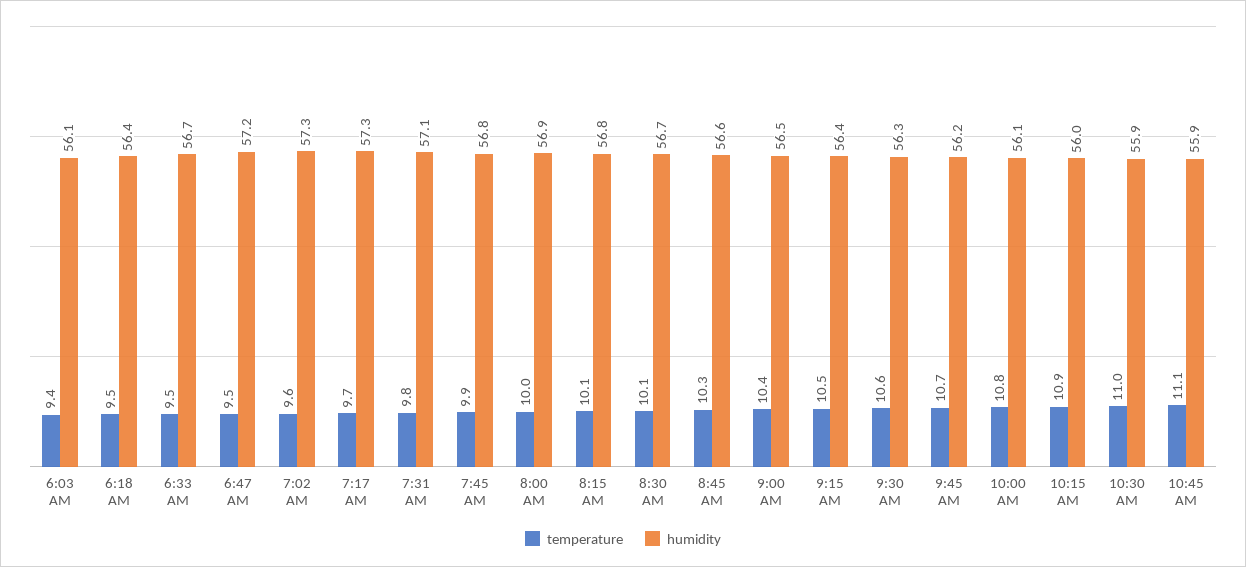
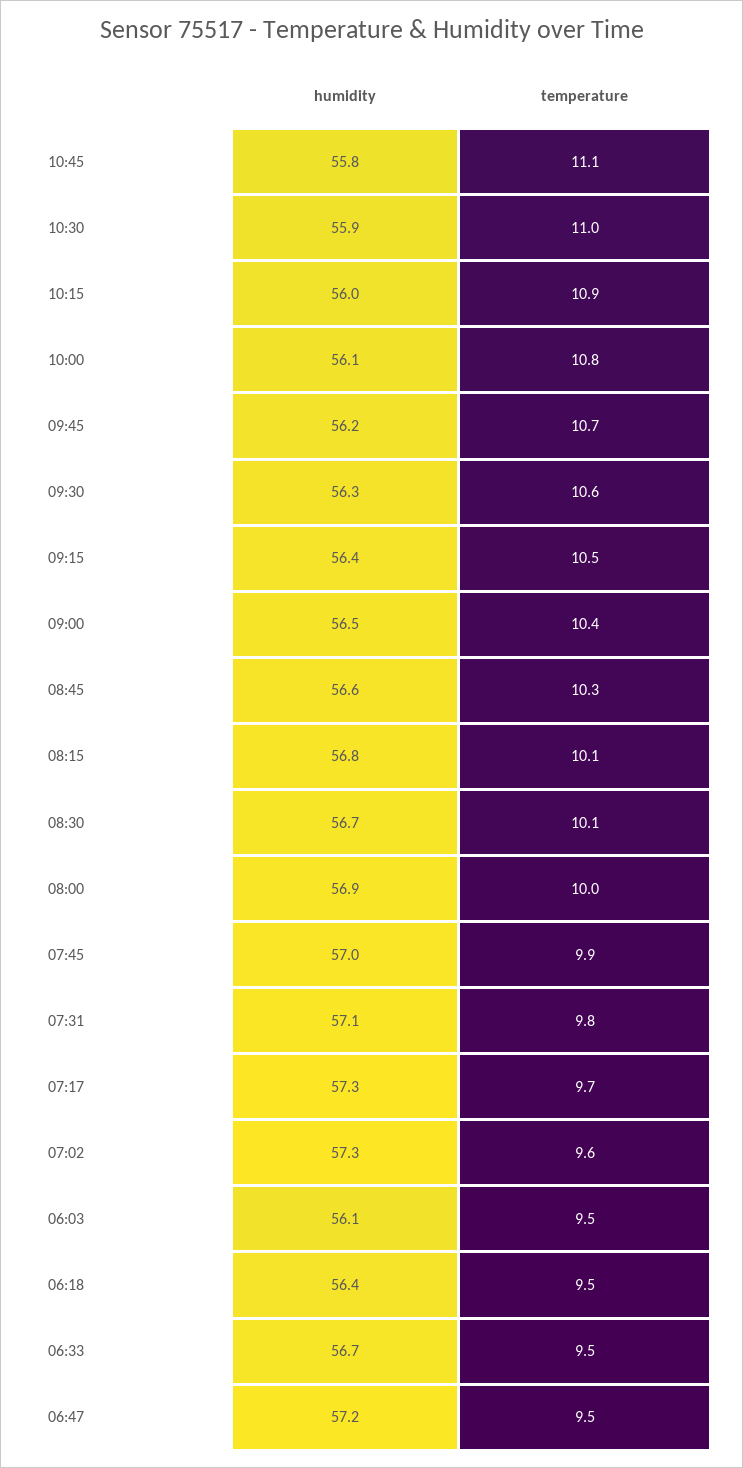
  {
    "temperature": {
-     "6:03 AM": 9.4,
+     "6:03 AM": 9.5,
      "6:18 AM": 9.5,
      "6:33 AM": 9.5,
      "6:47 AM": 9.5,
      "7:02 AM": 9.6,
      "7:17 AM": 9.7,
      "7:31 AM": 9.8,
      "7:45 AM": 9.9,
      "8:00 AM": 10,
      "8:15 AM": 10.1,
      "8:30 AM": 10.1,
      "8:45 AM": 10.3,
      "9:00 AM": 10.4,
      "9:15 AM": 10.5,
      "9:30 AM": 10.6,
      "9:45 AM": 10.7,
      "10:00 AM": 10.8,
      "10:15 AM": 10.9,
      "10:30 AM": 11,
      "10:45 AM": 11.1
    },
    "humidity": {
      "6:03 AM": 56.1,
      "6:18 AM": 56.4,
      "6:33 AM": 56.7,
      "6:47 AM": 57.2,
      "7:02 AM": 57.3,
      "7:17 AM": 57.3,
      "7:31 AM": 57.1,
-     "7:45 AM": 56.8,
+     "7:45 AM": 57,
      "8:00 AM": 56.9,
      "8:15 AM": 56.8,
      "8:30 AM": 56.7,
      "8:45 AM": 56.6,
      "9:00 AM": 56.5,
      "9:15 AM": 56.4,
      "9:30 AM": 56.3,
      "9:45 AM": 56.2,
      "10:00 AM": 56.1,
      "10:15 AM": 56,
      "10:30 AM": 55.9,
-     "10:45 AM": 55.9
+     "10:45 AM": 55.8
    }
  }

